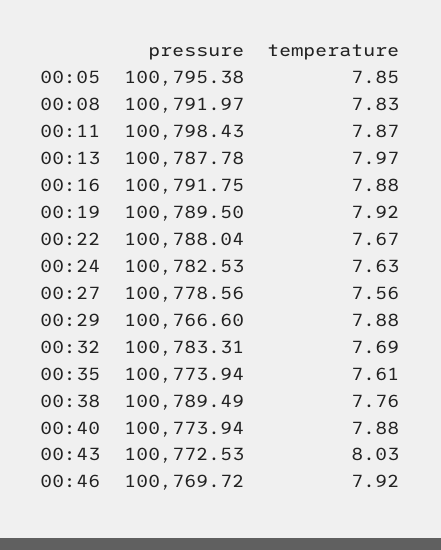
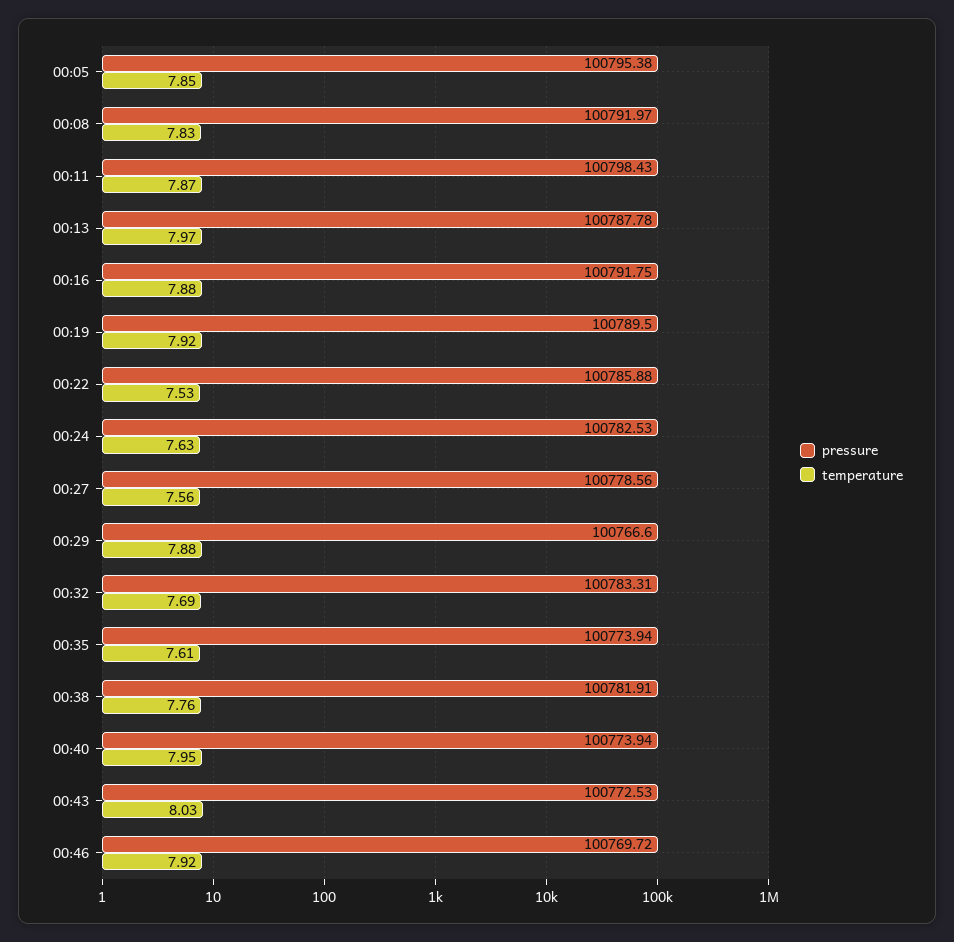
  {
    "pressure": {
      "00:05": 100795.38,
      "00:08": 100791.97,
      "00:11": 100798.43,
      "00:13": 100787.78,
      "00:16": 100791.75,
      "00:19": 100789.5,
-     "00:22": 100788.04,
+     "00:22": 100785.88,
      "00:24": 100782.53,
      "00:27": 100778.56,
      "00:29": 100766.6,
      "00:32": 100783.31,
      "00:35": 100773.94,
-     "00:38": 100789.49,
+     "00:38": 100781.91,
      "00:40": 100773.94,
      "00:43": 100772.53,
      "00:46": 100769.72
    },
    "temperature": {
      "00:05": 7.85,
      "00:08": 7.83,
      "00:11": 7.87,
      "00:13": 7.97,
      "00:16": 7.88,
      "00:19": 7.92,
-     "00:22": 7.67,
+     "00:22": 7.53,
      "00:24": 7.63,
      "00:27": 7.56,
      "00:29": 7.88,
      "00:32": 7.69,
      "00:35": 7.61,
      "00:38": 7.76,
-     "00:40": 7.88,
+     "00:40": 7.95,
      "00:43": 8.03,
      "00:46": 7.92
    }
  }

